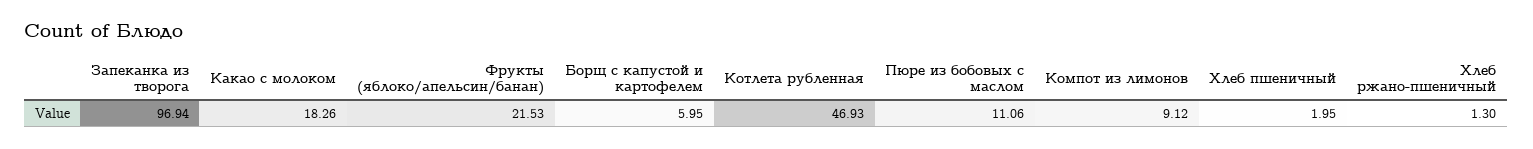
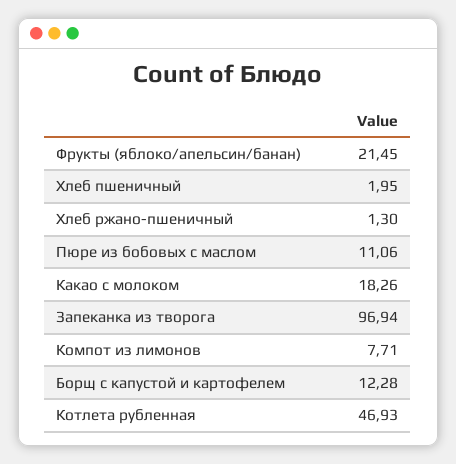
  {
    "Запеканка из творога": 96.94,
    "Какао с молоком": 18.26,
-   "Фрукты (яблоко/апельсин/банан)": 21.53,
+   "Фрукты (яблоко/апельсин/банан)": 21.45,
-   "Борщ с капустой и картофелем": 5.95,
+   "Борщ с капустой и картофелем": 12.28,
    "Котлета рубленная": 46.93,
    "Пюре из бобовых с маслом": 11.06,
-   "Компот из лимонов": 9.12,
+   "Компот из лимонов": 7.71,
    "Хлеб пшеничный": 1.95,
    "Хлеб ржано-пшеничный": 1.3
  }

